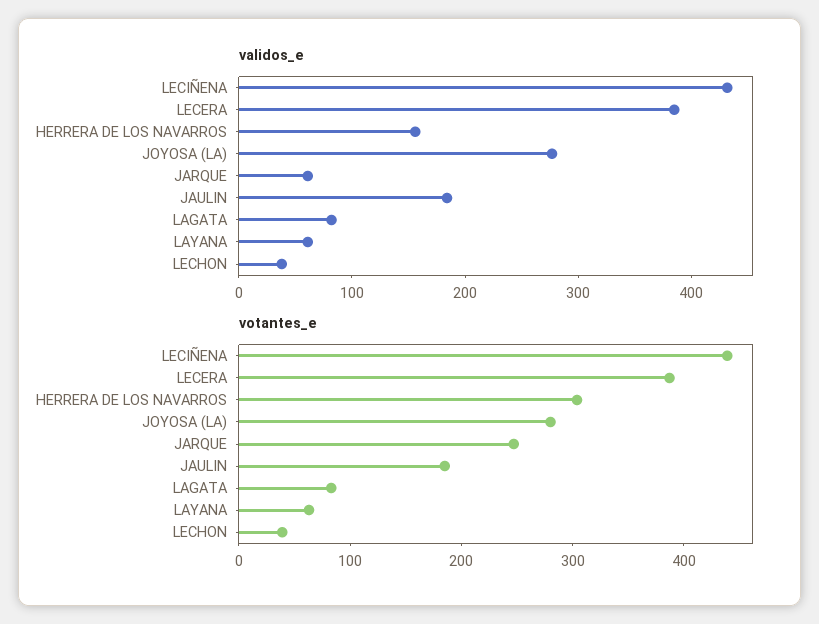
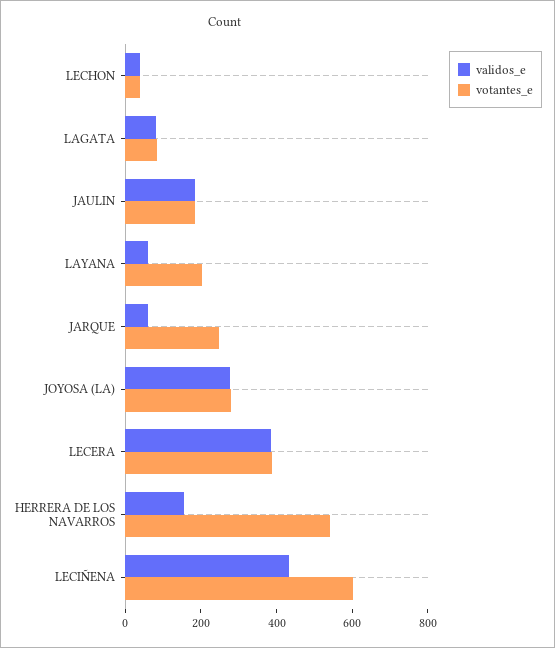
  {
    "validos_e": {
      "LECIÑENA": 440,
      "LECERA": 380,
      "HERRERA DE LOS NAVARROS": 160,
      "JOYOSA (LA)": 280,
      "JARQUE": 60,
      "JAULIN": 180,
      "LAGATA": 80,
      "LAYANA": 60,
      "LECHON": 40
    },
    "votantes_e": {
-     "LECIÑENA": 440,
+     "LECIÑENA": 600,
      "LECERA": 380,
-     "HERRERA DE LOS NAVARROS": 300,
+     "HERRERA DE LOS NAVARROS": 550,
      "JOYOSA (LA)": 280,
      "JARQUE": 240,
      "JAULIN": 180,
      "LAGATA": 80,
-     "LAYANA": 60,
+     "LAYANA": 200,
      "LECHON": 40
    }
  }

